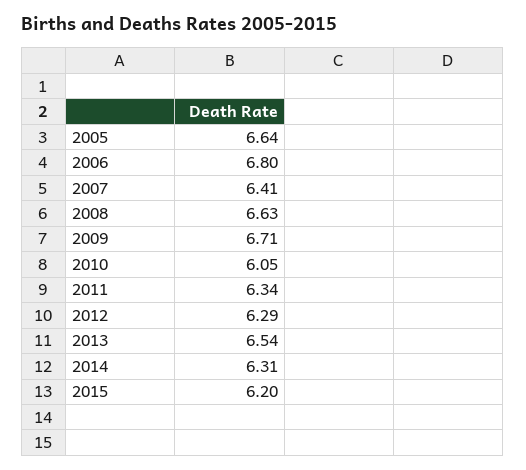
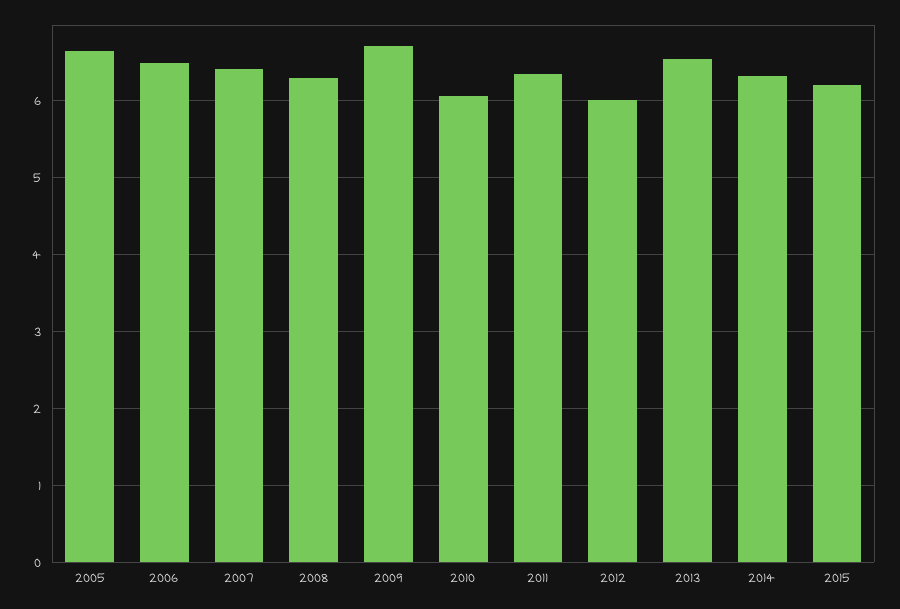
  {
    "2005": 6.64,
-   "2006": 6.8,
+   "2006": 6.5,
    "2007": 6.41,
-   "2008": 6.63,
+   "2008": 6.3,
    "2009": 6.71,
    "2010": 6.05,
    "2011": 6.34,
-   "2012": 6.29,
+   "2012": 6,
    "2013": 6.54,
    "2014": 6.31,
    "2015": 6.2
  }

